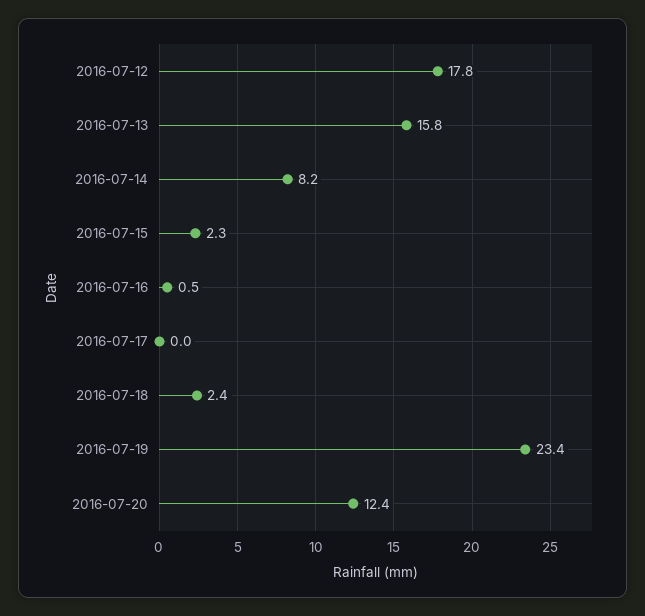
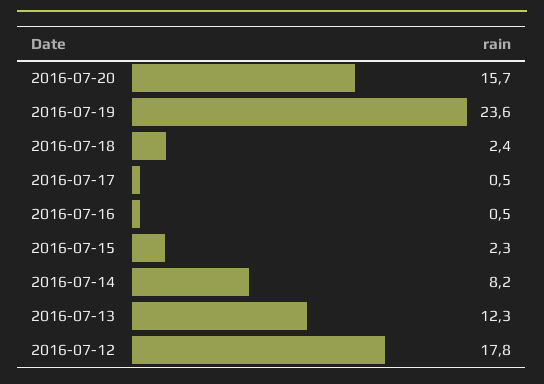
  {
    "2016-07-12": 17.8,
-   "2016-07-13": 15.8,
+   "2016-07-13": 12.3,
    "2016-07-14": 8.2,
    "2016-07-15": 2.3,
    "2016-07-16": 0.5,
-   "2016-07-17": 0,
+   "2016-07-17": 0.5,
    "2016-07-18": 2.4,
-   "2016-07-19": 23.4,
+   "2016-07-19": 23.6,
-   "2016-07-20": 12.4
+   "2016-07-20": 15.7
  }

